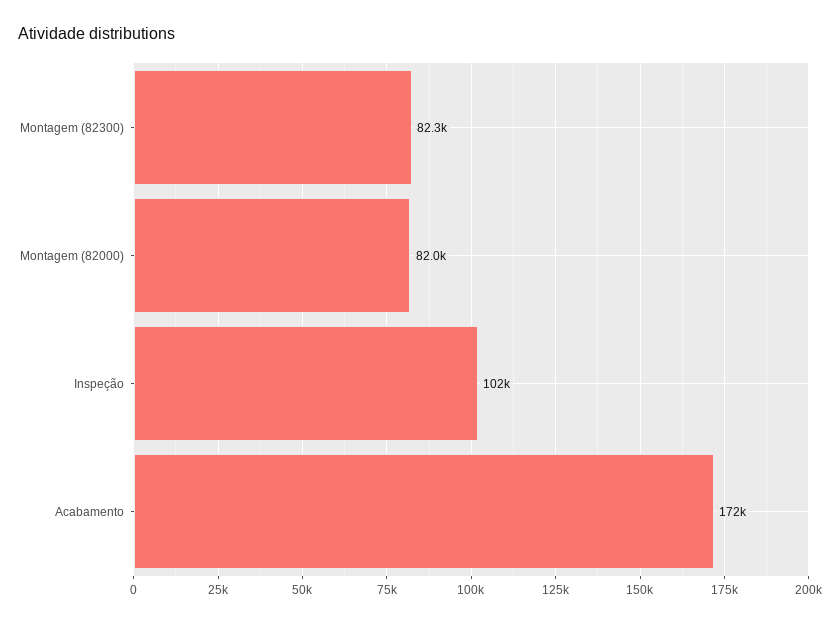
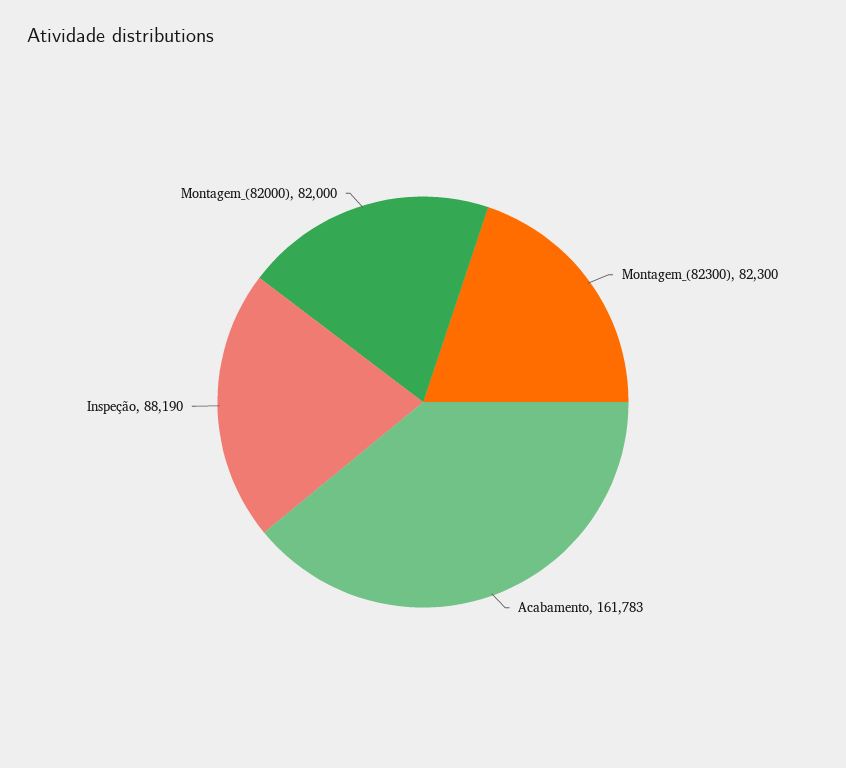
  {
    "Montagem (82300)": 82300,
    "Montagem (82000)": 82000,
-   "Inspeção": 102000,
+   "Inspeção": 88190,
-   "Acabamento": 172000
+   "Acabamento": 161783
  }

